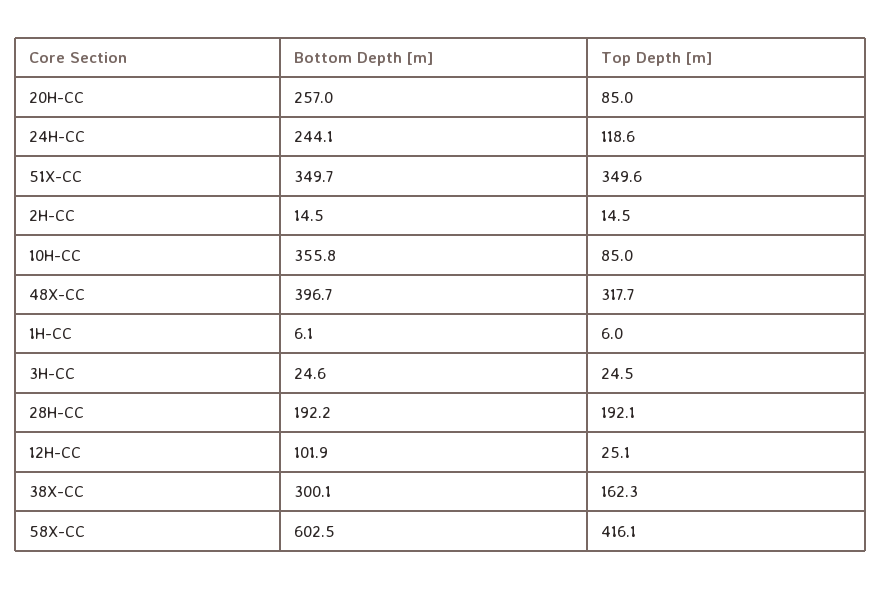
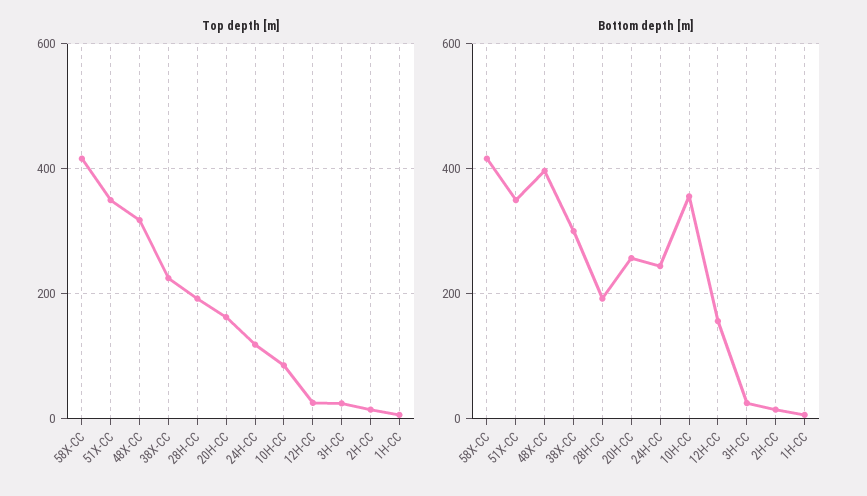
  {
    "Bottom Depth [m]": {
      "20H-CC": 257,
      "24H-CC": 244.1,
      "51X-CC": 349.7,
      "2H-CC": 14.5,
      "10H-CC": 355.8,
      "48X-CC": 396.7,
      "1H-CC": 6.1,
      "3H-CC": 24.6,
      "28H-CC": 192.2,
-     "12H-CC": 101.9,
+     "12H-CC": 160,
      "38X-CC": 300.1,
-     "58X-CC": 602.5
+     "58X-CC": 420
    },
    "Top Depth [m]": {
-     "20H-CC": 85,
+     "20H-CC": 160,
      "24H-CC": 118.6,
      "51X-CC": 349.6,
      "2H-CC": 14.5,
      "10H-CC": 85,
      "48X-CC": 317.7,
      "1H-CC": 6,
      "3H-CC": 24.5,
      "28H-CC": 192.1,
      "12H-CC": 25.1,
-     "38X-CC": 162.3,
+     "38X-CC": 220,
      "58X-CC": 416.1
    }
  }

